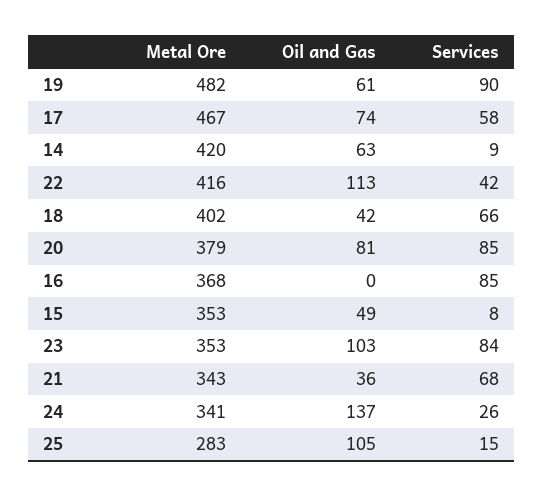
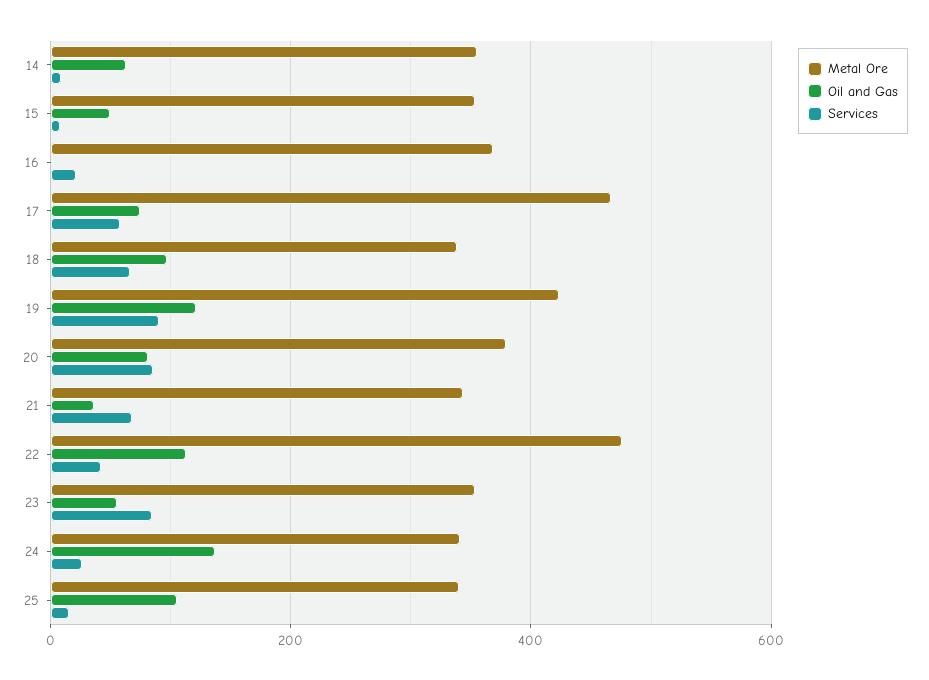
  {
    "Metal Ore": {
-     "19": 482,
+     "19": 420,
      "17": 467,
-     "14": 420,
+     "14": 360,
-     "22": 416,
+     "22": 480,
-     "18": 402,
+     "18": 340,
      "20": 379,
      "16": 368,
      "15": 353,
      "23": 353,
      "21": 343,
      "24": 341,
-     "25": 283
+     "25": 340
    },
    "Oil and Gas": {
-     "19": 61,
+     "19": 120,
      "17": 74,
      "14": 63,
      "22": 113,
-     "18": 42,
+     "18": 100,
      "20": 81,
      "16": 0,
      "15": 49,
-     "23": 103,
+     "23": 60,
      "21": 36,
      "24": 137,
      "25": 105
    },
    "Services": {
      "19": 90,
      "17": 58,
      "14": 9,
      "22": 42,
      "18": 66,
      "20": 85,
-     "16": 85,
+     "16": 20,
      "15": 8,
      "23": 84,
      "21": 68,
      "24": 26,
      "25": 15
    }
  }

